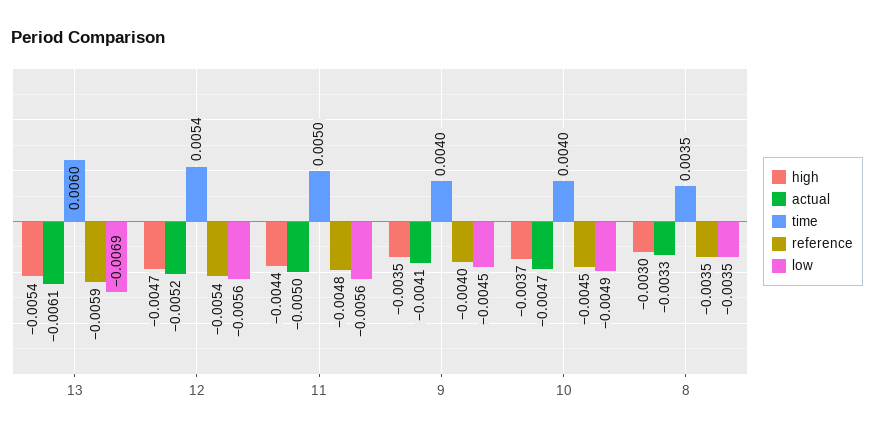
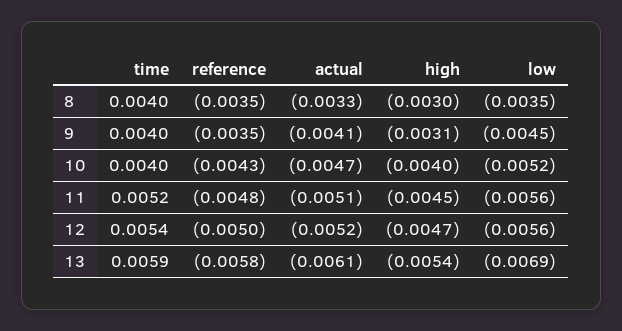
  {
    "high": {
      "13": -0.0054,
      "12": -0.0047,
-     "11": -0.0044,
+     "11": -0.0045,
-     "9": -0.0035,
+     "9": -0.0031,
-     "10": -0.0037,
+     "10": -0.004,
      "8": -0.003
    },
    "actual": {
      "13": -0.0061,
      "12": -0.0052,
-     "11": -0.005,
+     "11": -0.0051,
      "9": -0.0041,
      "10": -0.0047,
      "8": -0.0033
    },
    "time": {
-     "13": 0.006,
+     "13": 0.0059,
      "12": 0.0054,
-     "11": 0.005,
+     "11": 0.0052,
      "9": 0.004,
      "10": 0.004,
-     "8": 0.0035
+     "8": 0.004
    },
    "reference": {
-     "13": -0.0059,
+     "13": -0.0058,
-     "12": -0.0054,
+     "12": -0.005,
      "11": -0.0048,
-     "9": -0.004,
+     "9": -0.0035,
-     "10": -0.0045,
+     "10": -0.0043,
      "8": -0.0035
    },
    "low": {
      "13": -0.0069,
      "12": -0.0056,
      "11": -0.0056,
      "9": -0.0045,
-     "10": -0.0049,
+     "10": -0.0052,
      "8": -0.0035
    }
  }

